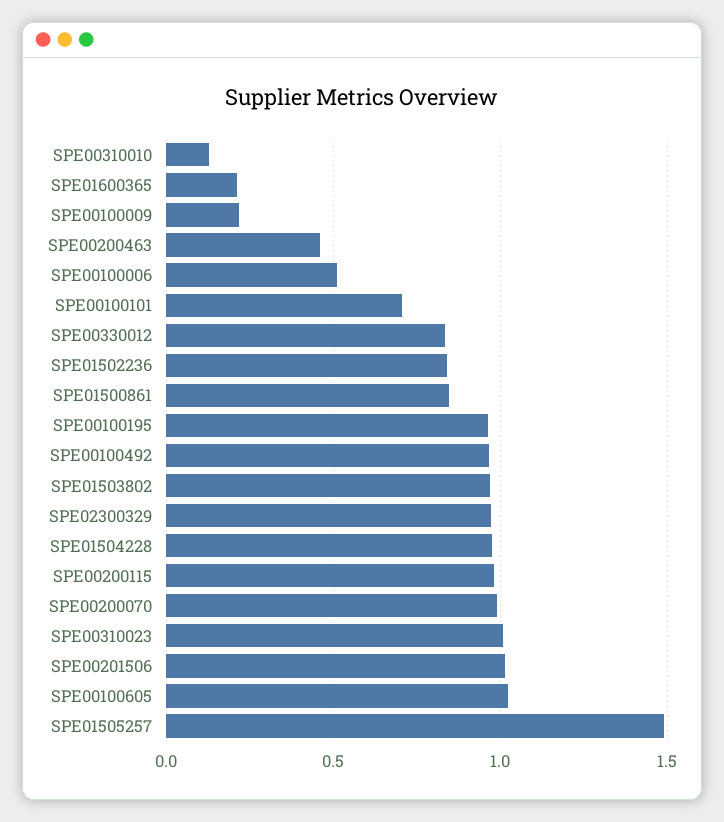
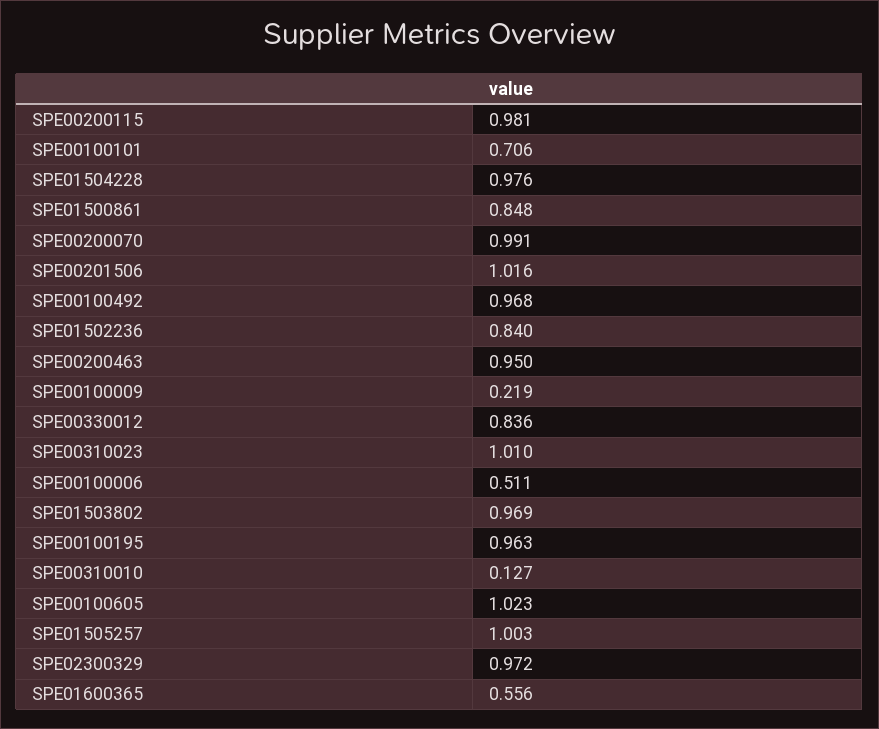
  {
    "SPE00310010": 0.127,
-   "SPE01600365": 0.2,
+   "SPE01600365": 0.556,
    "SPE00100009": 0.219,
-   "SPE00200463": 0.45,
+   "SPE00200463": 0.95,
    "SPE00100006": 0.511,
    "SPE00100101": 0.706,
    "SPE00330012": 0.836,
    "SPE01502236": 0.84,
    "SPE01500861": 0.848,
    "SPE00100195": 0.963,
    "SPE00100492": 0.968,
    "SPE01503802": 0.969,
    "SPE02300329": 0.972,
    "SPE01504228": 0.976,
    "SPE00200115": 0.981,
    "SPE00200070": 0.991,
    "SPE00310023": 1.01,
    "SPE00201506": 1.016,
    "SPE00100605": 1.023,
-   "SPE01505257": 1.5
+   "SPE01505257": 1.003
  }

